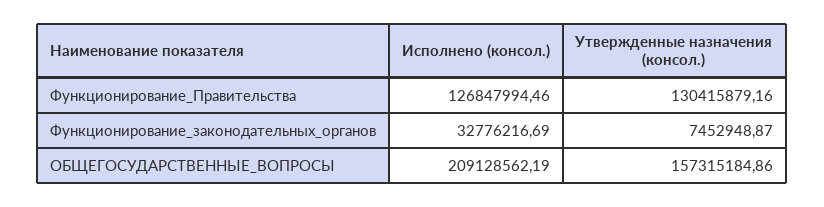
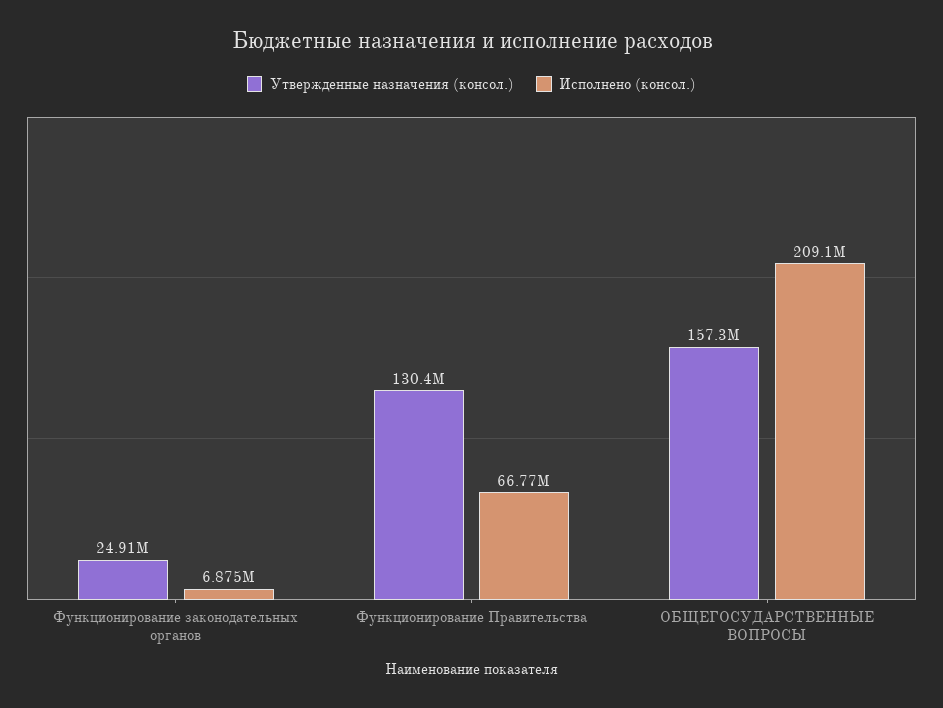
  {
    "Исполнено (консол.)": {
-     "Функционирование_Правительства": 126847994.46,
+     "Функционирование_Правительства": 66770000,
-     "Функционирование_законодательных_органов": 32776216.69,
+     "Функционирование_законодательных_органов": 6875000,
      "ОБЩЕГОСУДАРСТВЕННЫЕ_ВОПРОСЫ": 209128562.19
    },
    "Утвержденные назначения (консол.)": {
      "Функционирование_Правительства": 130415879.16,
-     "Функционирование_законодательных_органов": 7452948.87,
+     "Функционирование_законодательных_органов": 24910000,
      "ОБЩЕГОСУДАРСТВЕННЫЕ_ВОПРОСЫ": 157315184.86
    }
  }

